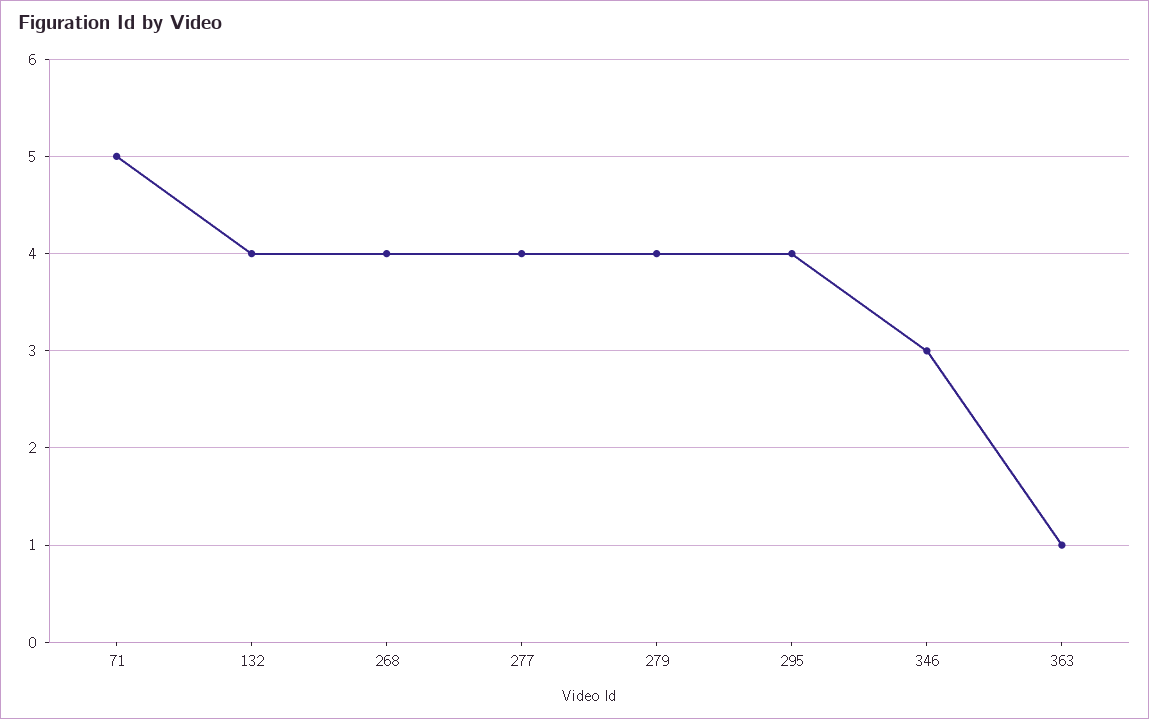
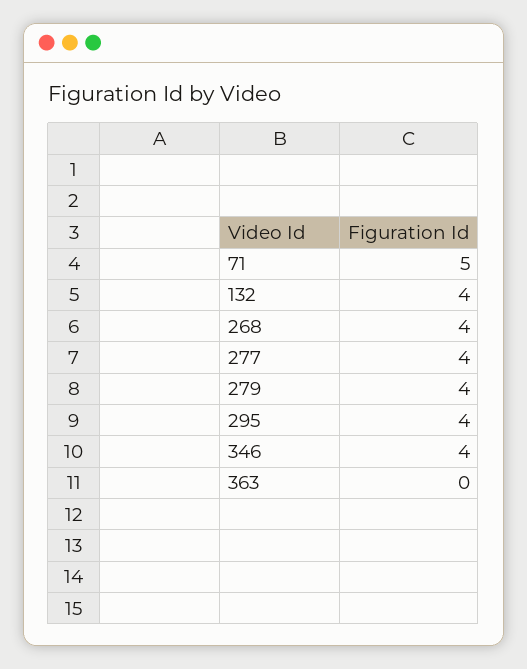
  {
    "71": 5,
    "132": 4,
    "268": 4,
    "277": 4,
    "279": 4,
    "295": 4,
-   "346": 3,
+   "346": 4,
-   "363": 1
+   "363": 0
  }

